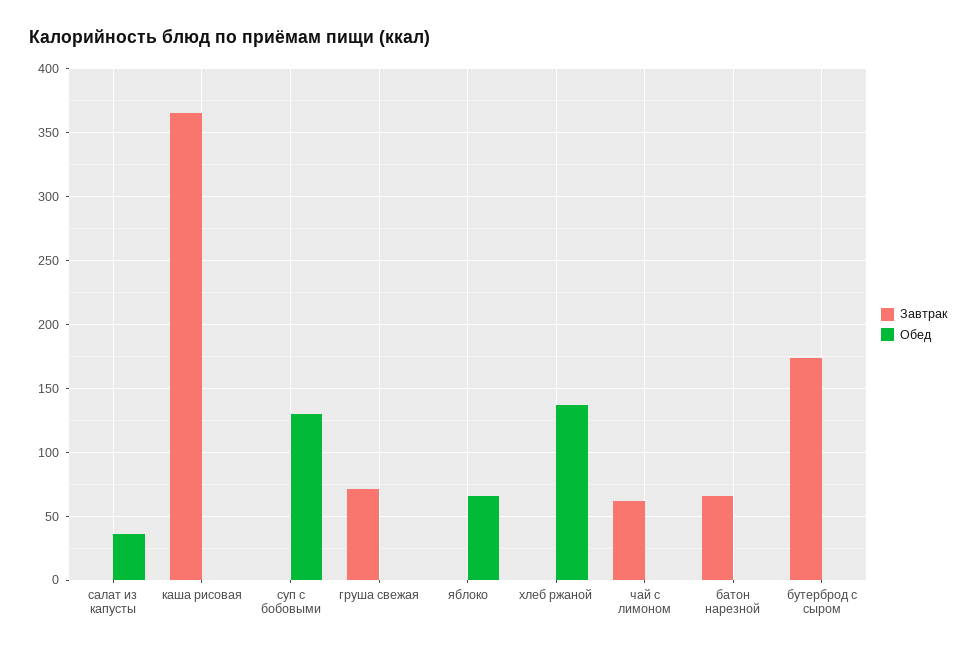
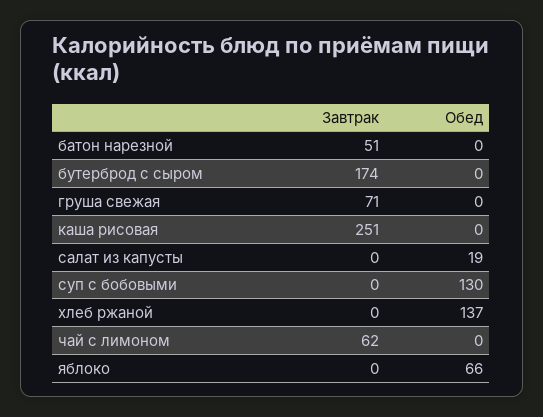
  {
    "Завтрак": {
      "салат из капусты": 0,
-     "каша рисовая": 365,
+     "каша рисовая": 251,
      "суп с бобовыми": 0,
      "груша свежая": 71,
      "яблоко": 0,
      "хлеб ржаной": 0,
      "чай с лимоном": 62,
-     "батон нарезной": 65,
+     "батон нарезной": 51,
      "бутерброд с сыром": 174
    },
    "Обед": {
-     "салат из капусты": 35,
+     "салат из капусты": 19,
      "каша рисовая": 0,
      "суп с бобовыми": 130,
      "груша свежая": 0,
      "яблоко": 66,
      "хлеб ржаной": 137,
      "чай с лимоном": 0,
      "батон нарезной": 0,
      "бутерброд с сыром": 0
    }
  }

